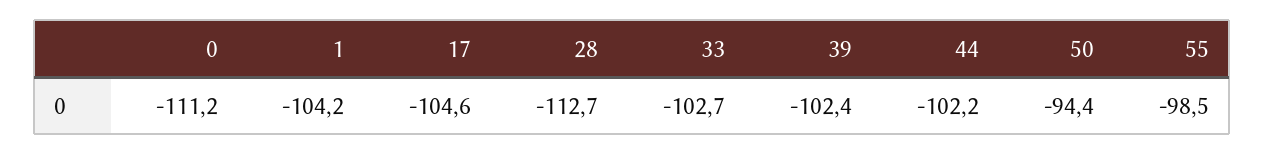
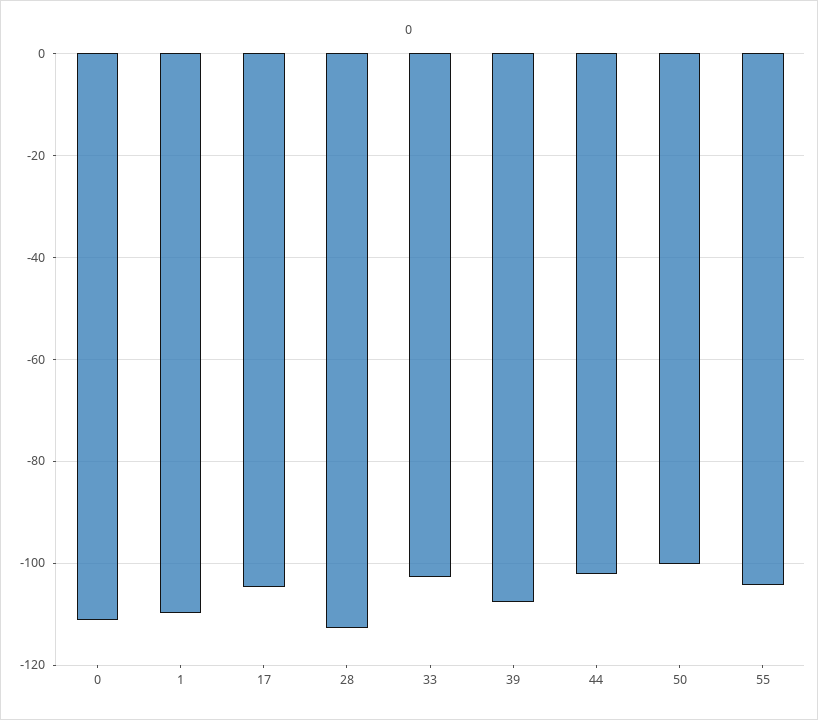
  {
    "0": -111.2,
-   "1": -104.2,
+   "1": -110,
    "17": -104.6,
    "28": -112.7,
    "33": -102.7,
-   "39": -102.4,
+   "39": -108,
    "44": -102.2,
-   "50": -94.4,
+   "50": -100,
-   "55": -98.5
+   "55": -104
  }

